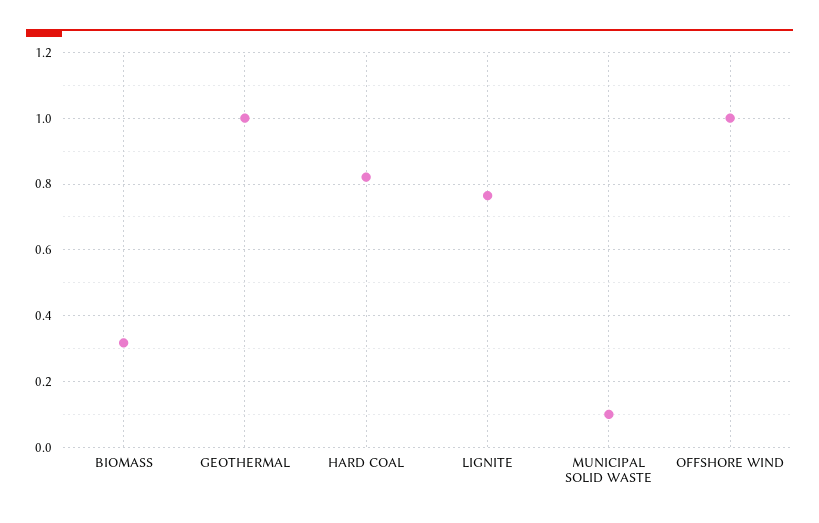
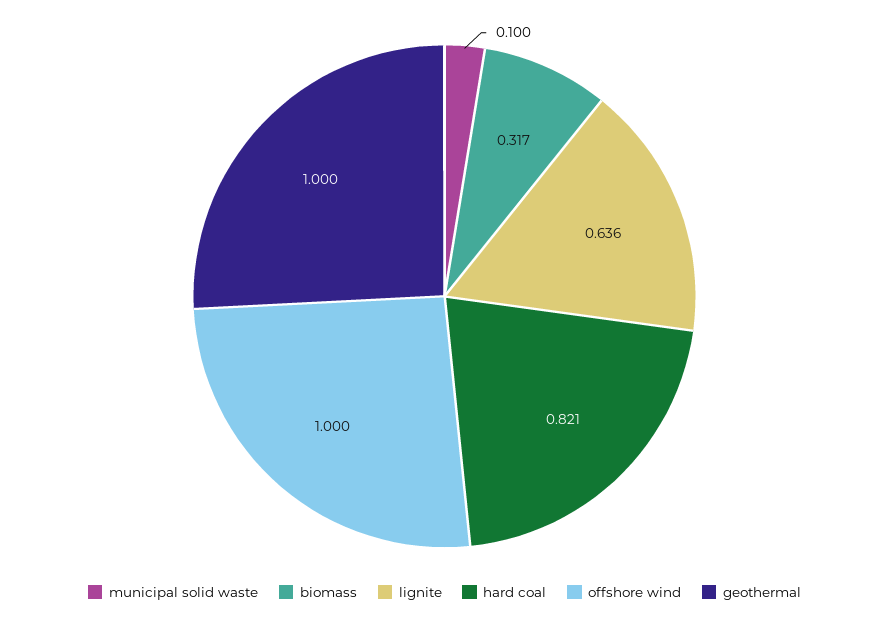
  {
    "BIOMASS": 0.317,
    "GEOTHERMAL": 1,
    "HARD COAL": 0.821,
-   "LIGNITE": 0.76,
+   "LIGNITE": 0.636,
    "MUNICIPAL SOLID WASTE": 0.1,
    "OFFSHORE WIND": 1
  }

